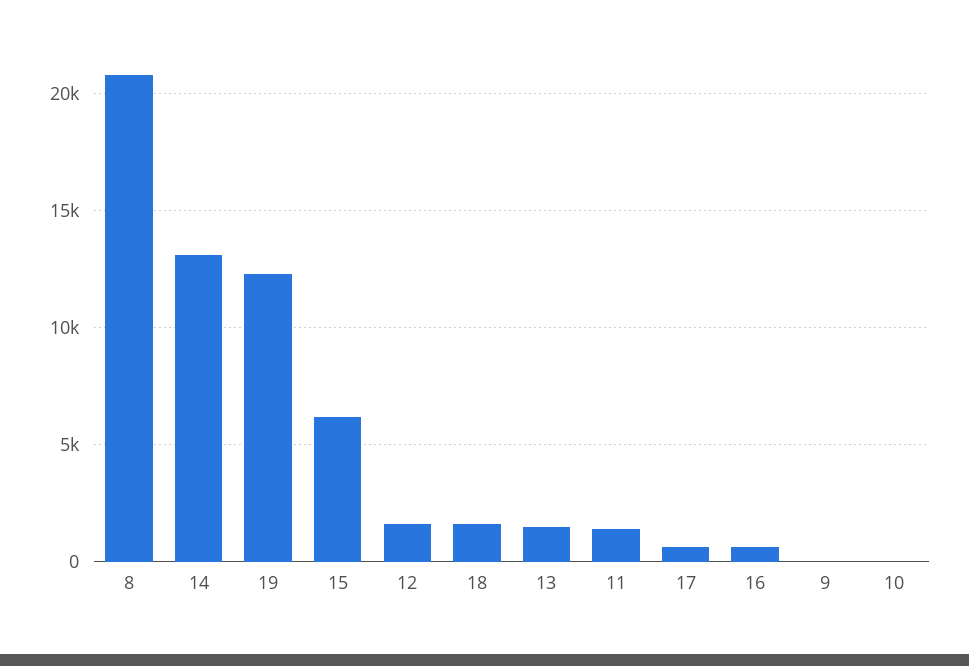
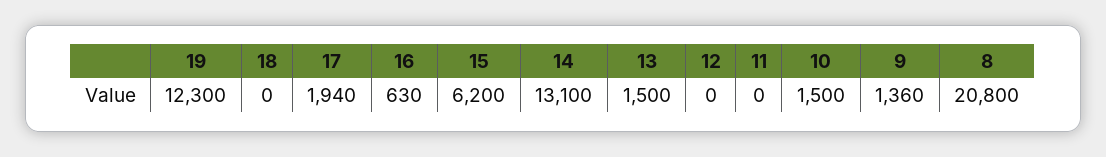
  {
    "8": 20800,
    "14": 13100,
    "19": 12300,
    "15": 6200,
-   "12": 1500,
+   "12": 0,
-   "18": 1500,
+   "18": 0,
    "13": 1500,
-   "11": 1500,
+   "11": 0,
-   "17": 500,
+   "17": 1940,
    "16": 630,
-   "9": 0,
+   "9": 1360,
-   "10": 0
+   "10": 1500
  }

